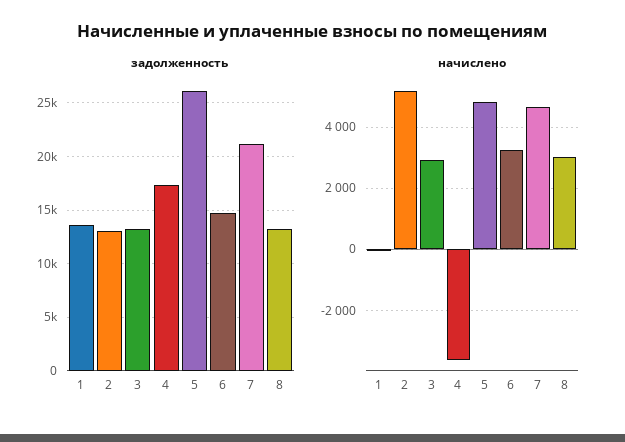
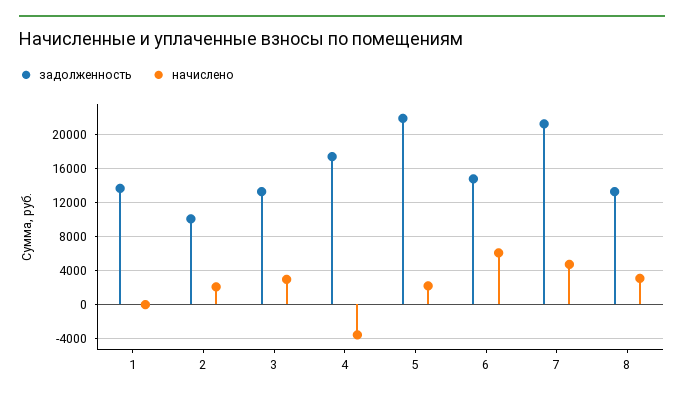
  {
    "задолженность": {
      "1": 14000,
-     "2": 13000,
+     "2": 10000,
      "3": 13000,
      "4": 17000,
-     "5": 26000,
+     "5": 22000,
      "6": 15000,
      "7": 21000,
      "8": 13000
    },
    "начислено": {
      "1": 0,
-     "2": 5200,
+     "2": 2000,
      "3": 3000,
      "4": -3600,
-     "5": 4800,
+     "5": 2000,
-     "6": 3200,
+     "6": 6000,
      "7": 4600,
      "8": 3000
    }
  }

